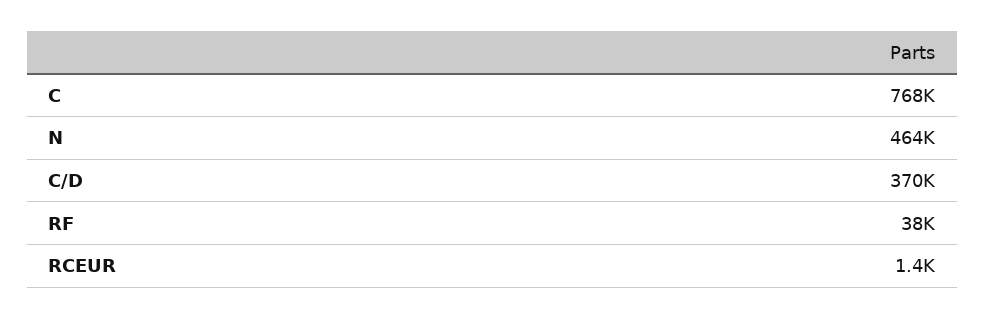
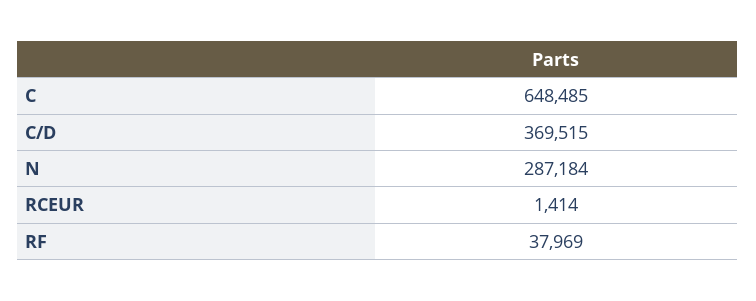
  {
-   "C": 768000,
+   "C": 648485,
-   "N": 464000,
+   "N": 287184,
    "C/D": 369515,
    "RF": 37969,
    "RCEUR": 1414
  }

